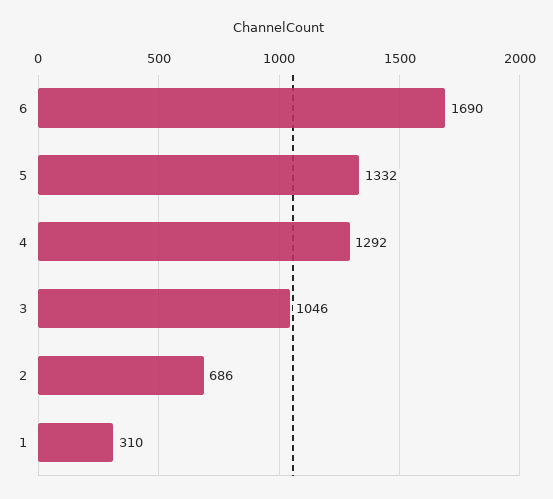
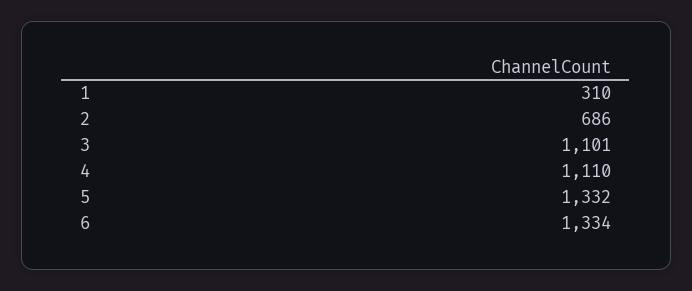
  {
-   "6": 1690,
+   "6": 1334,
    "5": 1332,
-   "4": 1292,
+   "4": 1110,
-   "3": 1046,
+   "3": 1101,
    "2": 686,
    "1": 310
  }

